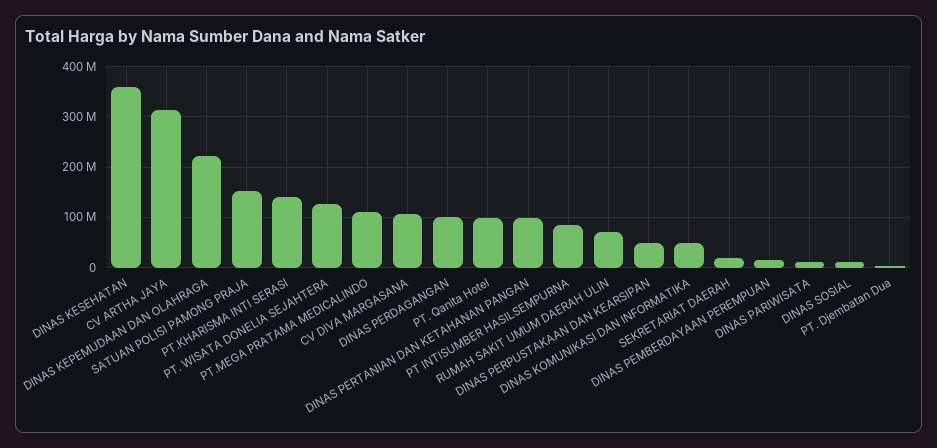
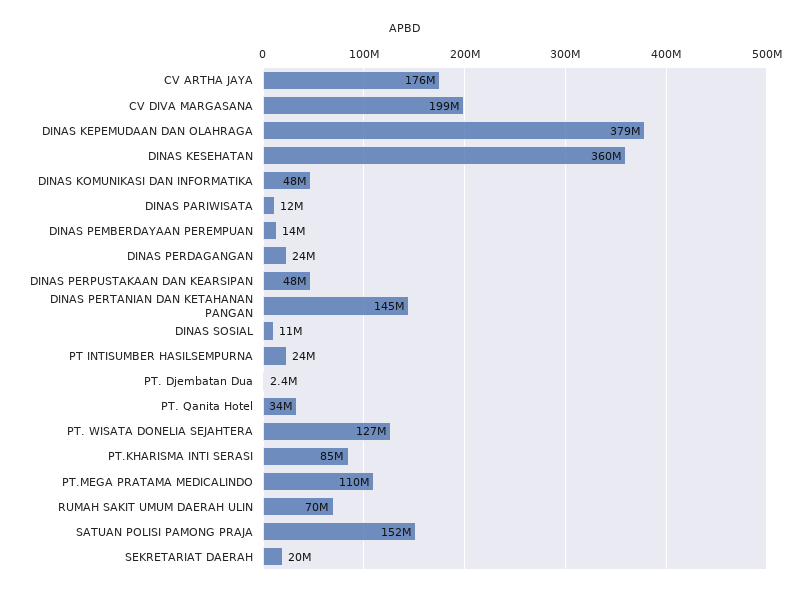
  {
    "DINAS KESEHATAN": 360000000,
-   "CV ARTHA JAYA": 320000000,
+   "CV ARTHA JAYA": 176000000,
-   "DINAS KEPEMUDAAN DAN OLAHRAGA": 220000000,
+   "DINAS KEPEMUDAAN DAN OLAHRAGA": 379000000,
    "SATUAN POLISI PAMONG PRAJA": 152000000,
-   "PT.KHARISMA INTI SERASI": 140000000,
+   "PT.KHARISMA INTI SERASI": 85000000,
    "PT. WISATA DONELIA SEJAHTERA": 127000000,
    "PT.MEGA PRATAMA MEDICALINDO": 110000000,
-   "CV DIVA MARGASANA": 100000000,
+   "CV DIVA MARGASANA": 199000000,
-   "DINAS PERDAGANGAN": 100000000,
+   "DINAS PERDAGANGAN": 24000000,
-   "PT. Qanita Hotel": 100000000,
+   "PT. Qanita Hotel": 34000000,
-   "DINAS PERTANIAN DAN KETAHANAN PANGAN": 100000000,
+   "DINAS PERTANIAN DAN KETAHANAN PANGAN": 145000000,
-   "PT INTISUMBER HASILSEMPURNA": 80000000,
+   "PT INTISUMBER HASILSEMPURNA": 24000000,
    "RUMAH SAKIT UMUM DAERAH ULIN": 70000000,
    "DINAS PERPUSTAKAAN DAN KEARSIPAN": 48000000,
    "DINAS KOMUNIKASI DAN INFORMATIKA": 48000000,
    "SEKRETARIAT DAERAH": 20000000,
    "DINAS PEMBERDAYAAN PEREMPUAN": 14000000,
    "DINAS PARIWISATA": 12000000,
    "DINAS SOSIAL": 11000000,
    "PT. Djembatan Dua": 2400000
  }

